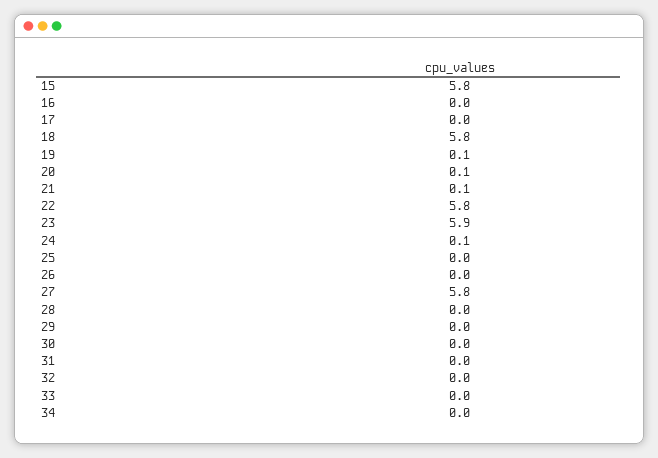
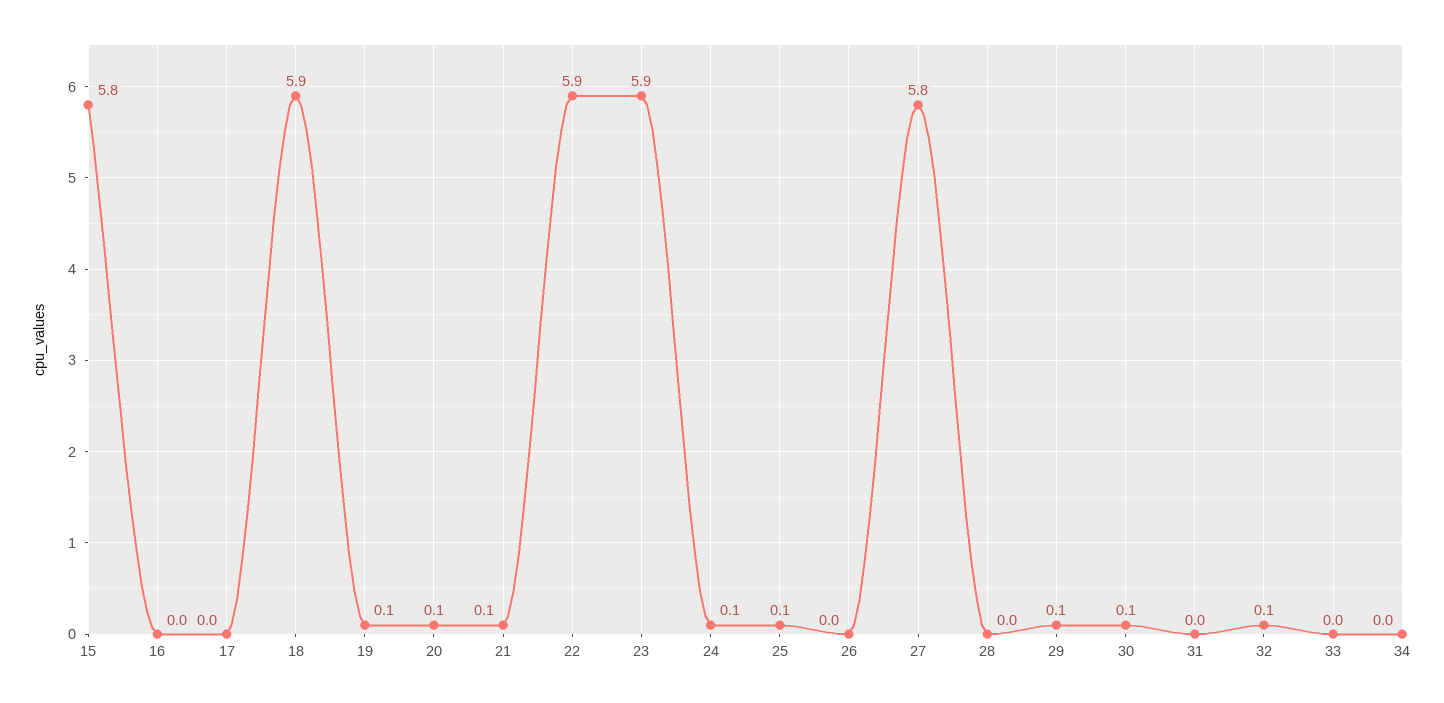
  {
    "15": 5.8,
    "16": 0,
    "17": 0,
-   "18": 5.8,
+   "18": 5.9,
    "19": 0.1,
    "20": 0.1,
    "21": 0.1,
-   "22": 5.8,
+   "22": 5.9,
    "23": 5.9,
    "24": 0.1,
-   "25": 0,
+   "25": 0.1,
    "26": 0,
    "27": 5.8,
    "28": 0,
-   "29": 0,
+   "29": 0.1,
-   "30": 0,
+   "30": 0.1,
    "31": 0,
-   "32": 0,
+   "32": 0.1,
    "33": 0,
    "34": 0
  }

